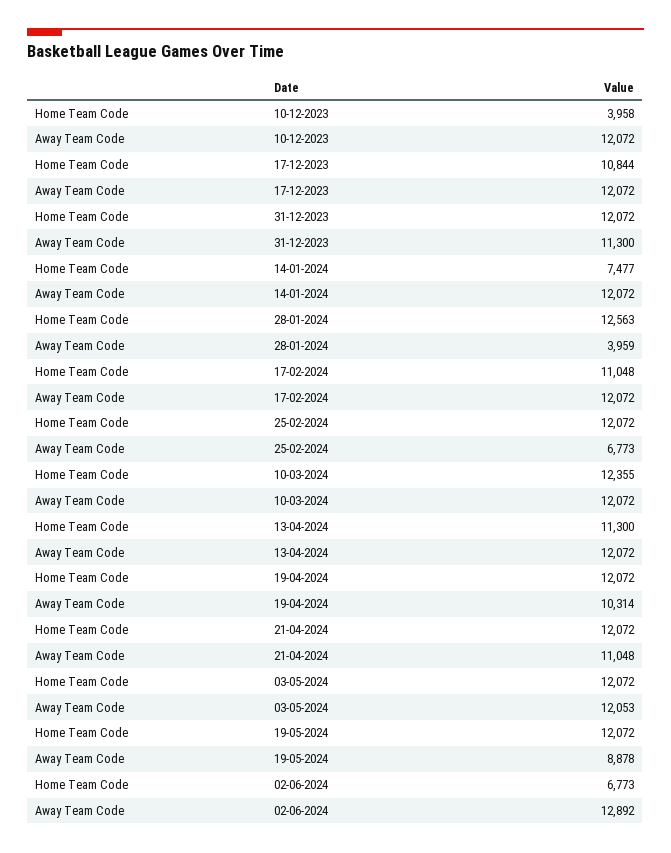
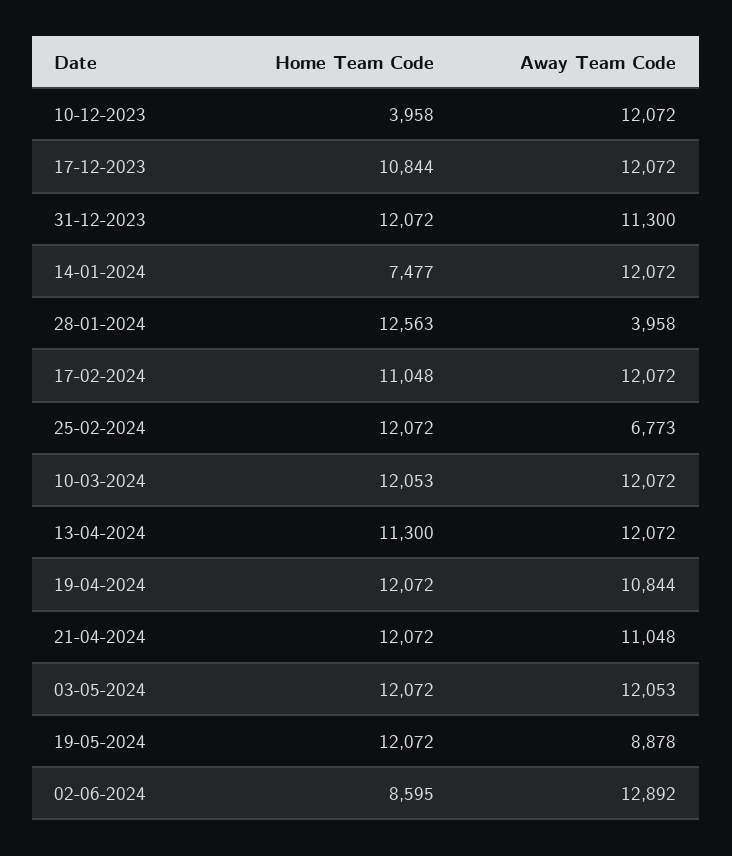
  {
    "Home Team Code": {
      "10-12-2023": 3958,
      "17-12-2023": 10844,
      "31-12-2023": 12072,
      "14-01-2024": 7477,
      "28-01-2024": 12563,
      "17-02-2024": 11048,
      "25-02-2024": 12072,
-     "10-03-2024": 12355,
+     "10-03-2024": 12053,
      "13-04-2024": 11300,
      "19-04-2024": 12072,
      "21-04-2024": 12072,
      "03-05-2024": 12072,
      "19-05-2024": 12072,
-     "02-06-2024": 6773
+     "02-06-2024": 8595
    },
    "Away Team Code": {
      "10-12-2023": 12072,
      "17-12-2023": 12072,
      "31-12-2023": 11300,
      "14-01-2024": 12072,
-     "28-01-2024": 3959,
+     "28-01-2024": 3958,
      "17-02-2024": 12072,
      "25-02-2024": 6773,
      "10-03-2024": 12072,
      "13-04-2024": 12072,
-     "19-04-2024": 10314,
+     "19-04-2024": 10844,
      "21-04-2024": 11048,
      "03-05-2024": 12053,
      "19-05-2024": 8878,
      "02-06-2024": 12892
    }
  }

